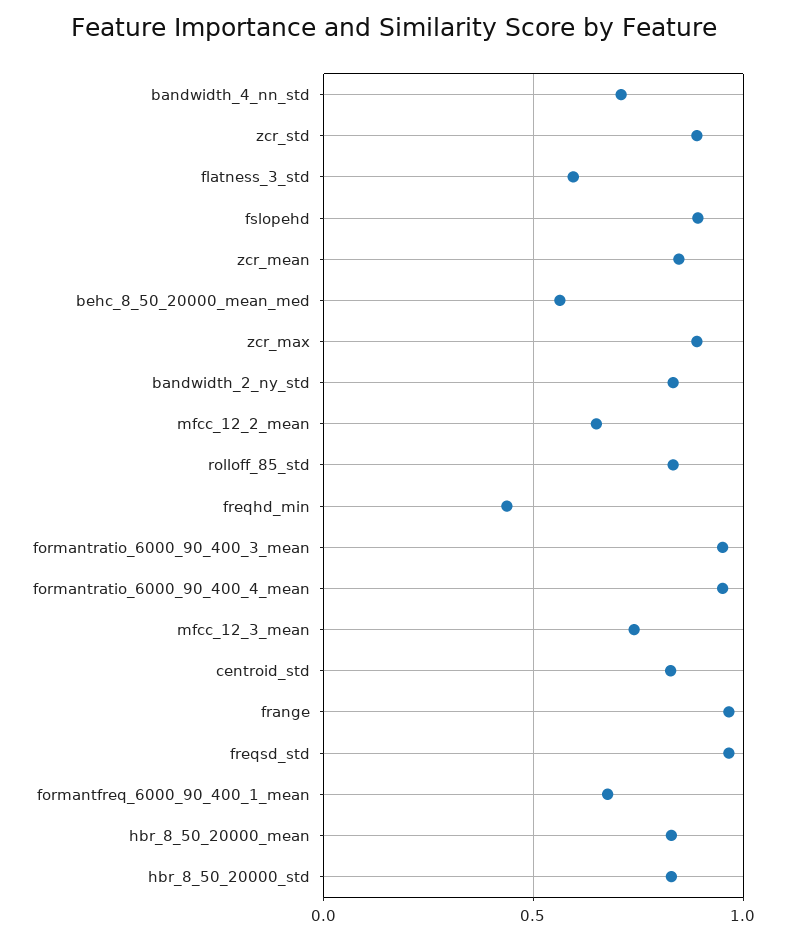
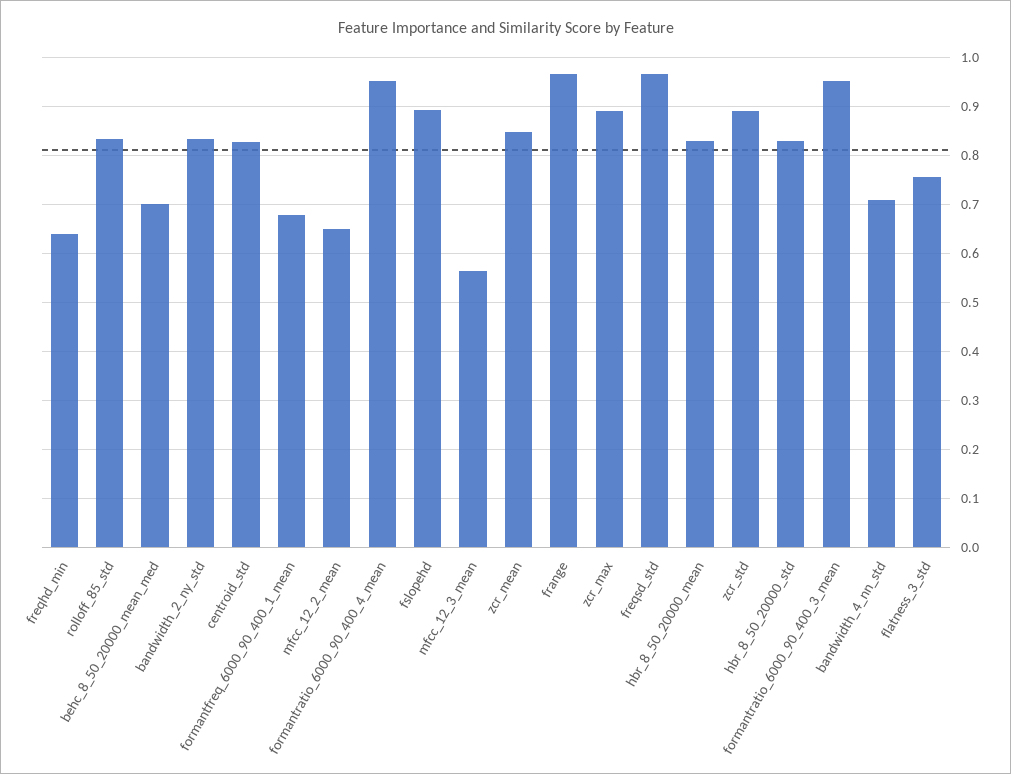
  {
    "bandwidth_4_nn_std": 0.7,
    "zcr_std": 0.9,
-   "flatness_3_std": 0.6,
+   "flatness_3_std": 0.76,
    "fslopehd": 0.9,
    "zcr_mean": 0.84,
-   "behc_8_50_20000_mean_med": 0.55,
+   "behc_8_50_20000_mean_med": 0.7,
    "zcr_max": 0.9,
    "bandwidth_2_ny_std": 0.84,
    "mfcc_12_2_mean": 0.66,
    "rolloff_85_std": 0.84,
-   "freqhd_min": 0.45,
+   "freqhd_min": 0.64,
    "formantratio_6000_90_400_3_mean": 0.96,
    "formantratio_6000_90_400_4_mean": 0.96,
-   "mfcc_12_3_mean": 0.75,
+   "mfcc_12_3_mean": 0.56,
    "centroid_std": 0.82,
    "frange": 0.96,
    "freqsd_std": 0.96,
    "formantfreq_6000_90_400_1_mean": 0.68,
    "hbr_8_50_20000_mean": 0.82,
    "hbr_8_50_20000_std": 0.82
  }

